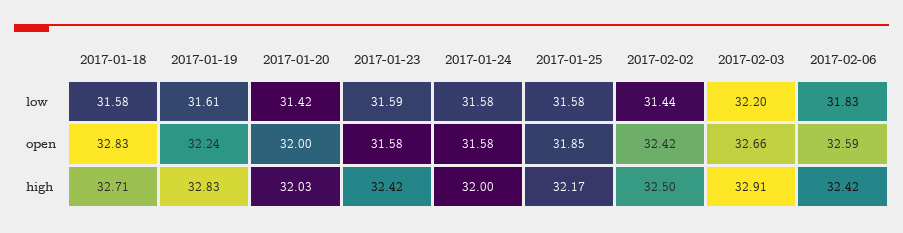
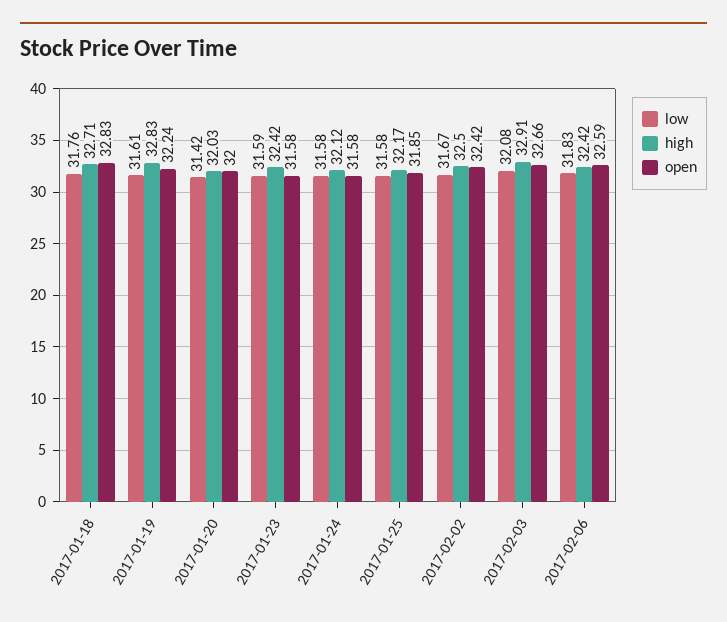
  {
    "low": {
-     "2017-01-18": 31.58,
+     "2017-01-18": 31.76,
      "2017-01-19": 31.61,
      "2017-01-20": 31.42,
      "2017-01-23": 31.59,
      "2017-01-24": 31.58,
      "2017-01-25": 31.58,
-     "2017-02-02": 31.44,
+     "2017-02-02": 31.67,
-     "2017-02-03": 32.2,
+     "2017-02-03": 32.08,
      "2017-02-06": 31.83
    },
    "open": {
      "2017-01-18": 32.83,
      "2017-01-19": 32.24,
      "2017-01-20": 32,
      "2017-01-23": 31.58,
      "2017-01-24": 31.58,
      "2017-01-25": 31.85,
      "2017-02-02": 32.42,
      "2017-02-03": 32.66,
      "2017-02-06": 32.59
    },
    "high": {
      "2017-01-18": 32.71,
      "2017-01-19": 32.83,
      "2017-01-20": 32.03,
      "2017-01-23": 32.42,
-     "2017-01-24": 32,
+     "2017-01-24": 32.12,
      "2017-01-25": 32.17,
      "2017-02-02": 32.5,
      "2017-02-03": 32.91,
      "2017-02-06": 32.42
    }
  }

